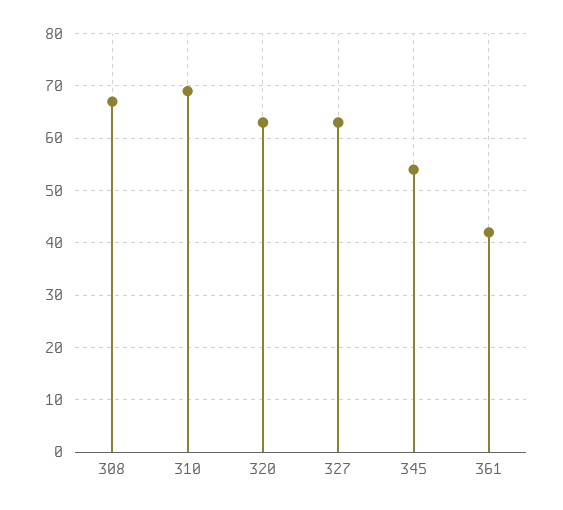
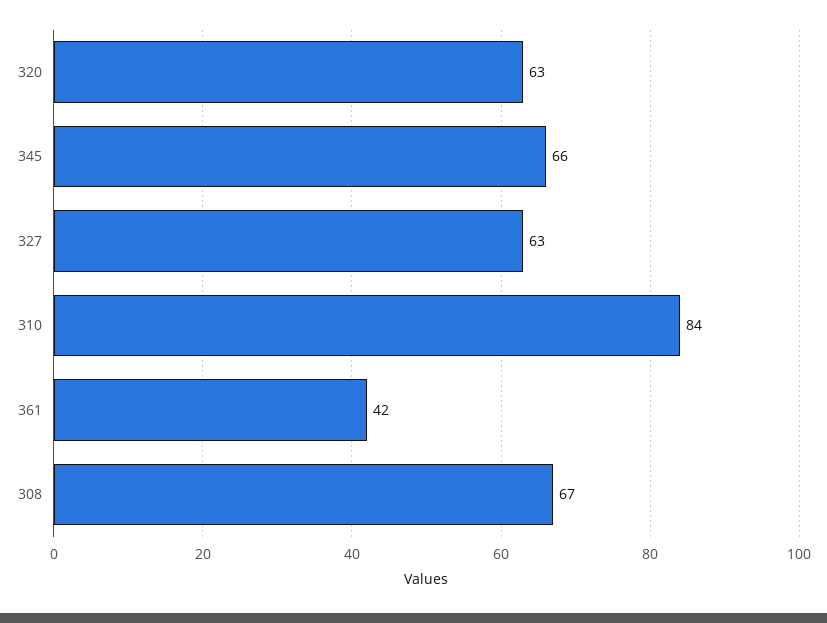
  {
    "308": 67,
-   "310": 70,
+   "310": 84,
    "320": 63,
    "327": 63,
-   "345": 55,
+   "345": 66,
    "361": 42
  }

